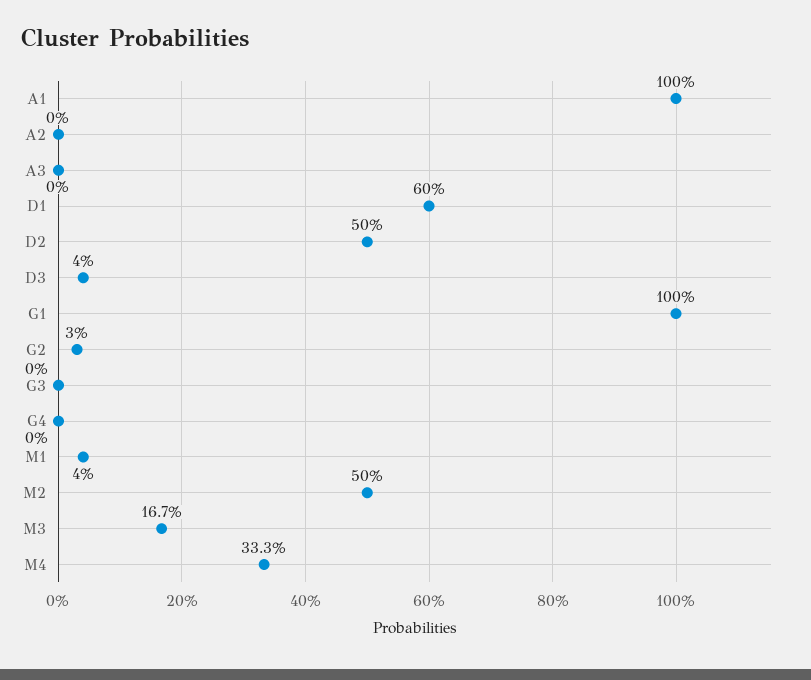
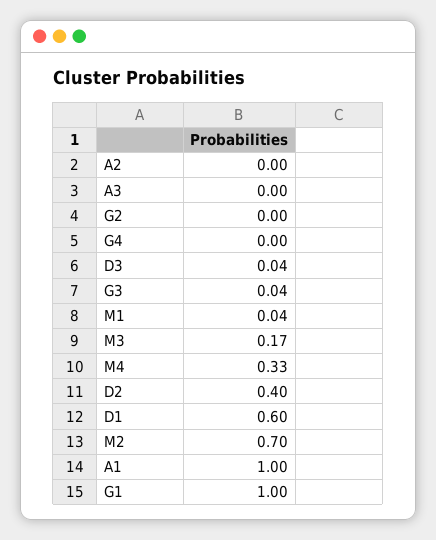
  {
    "A1": 1,
    "A2": 0,
    "A3": 0,
    "D1": 0.6,
-   "D2": 0.5,
+   "D2": 0.4,
    "D3": 0.04,
    "G1": 1,
-   "G2": 0.03,
+   "G2": 0,
-   "G3": 0,
+   "G3": 0.04,
    "G4": 0,
    "M1": 0.04,
-   "M2": 0.5,
+   "M2": 0.7,
    "M3": 0.167,
    "M4": 0.333
  }

